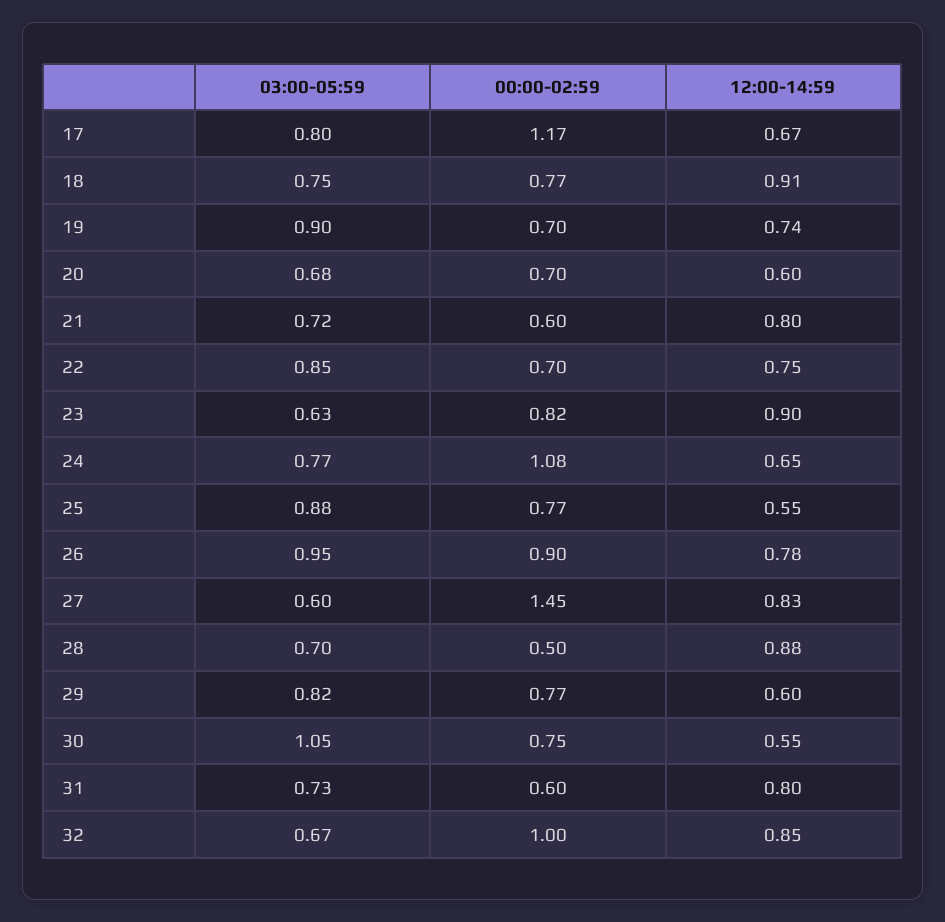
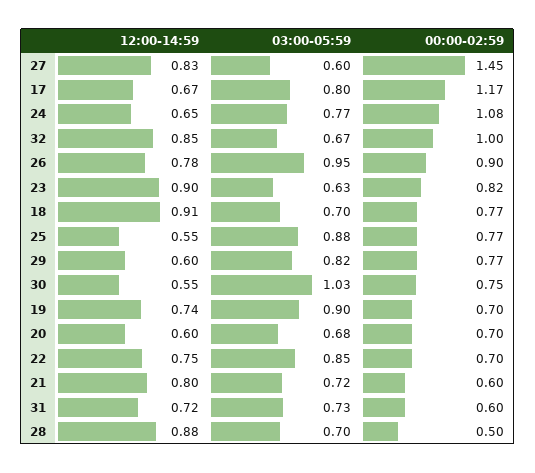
  {
    "03:00-05:59": {
      "17": 0.8,
-     "18": 0.75,
+     "18": 0.7,
      "19": 0.9,
      "20": 0.68,
      "21": 0.72,
      "22": 0.85,
      "23": 0.63,
      "24": 0.77,
      "25": 0.88,
      "26": 0.95,
      "27": 0.6,
      "28": 0.7,
      "29": 0.82,
-     "30": 1.05,
+     "30": 1.03,
      "31": 0.73,
      "32": 0.67
    },
    "00:00-02:59": {
      "17": 1.17,
      "18": 0.77,
      "19": 0.7,
      "20": 0.7,
      "21": 0.6,
      "22": 0.7,
      "23": 0.82,
      "24": 1.08,
      "25": 0.77,
      "26": 0.9,
      "27": 1.45,
      "28": 0.5,
      "29": 0.77,
      "30": 0.75,
      "31": 0.6,
      "32": 1
    },
    "12:00-14:59": {
      "17": 0.67,
      "18": 0.91,
      "19": 0.74,
      "20": 0.6,
      "21": 0.8,
      "22": 0.75,
      "23": 0.9,
      "24": 0.65,
      "25": 0.55,
      "26": 0.78,
      "27": 0.83,
      "28": 0.88,
      "29": 0.6,
      "30": 0.55,
-     "31": 0.8,
+     "31": 0.72,
      "32": 0.85
    }
  }

